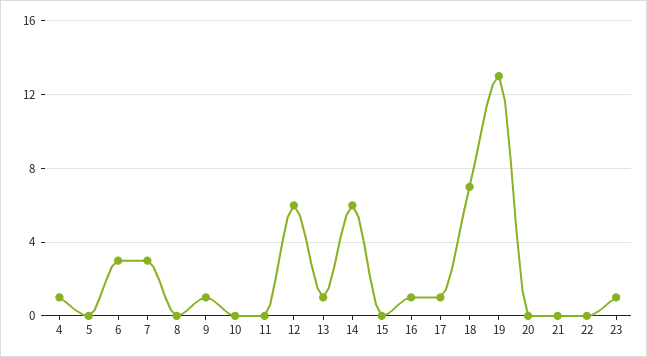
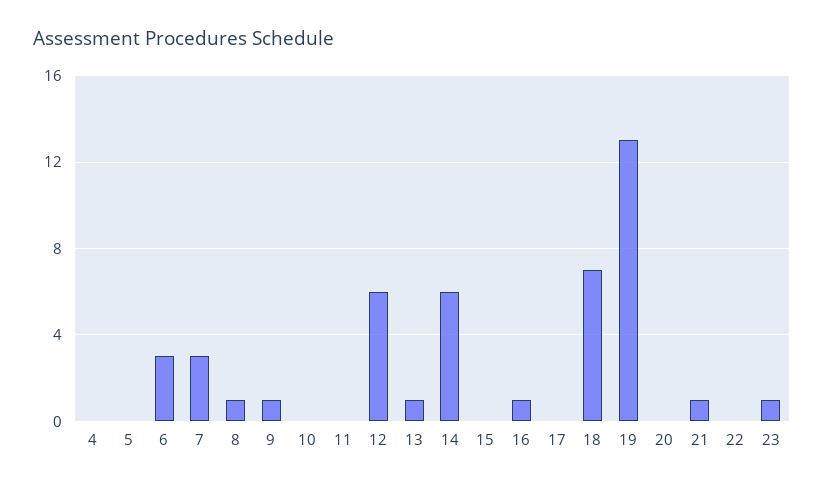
  {
-   "4": 1,
+   "4": 0,
    "5": 0,
    "6": 3,
    "7": 3,
-   "8": 0,
+   "8": 1,
    "9": 1,
    "10": 0,
    "11": 0,
    "12": 6,
    "13": 1,
    "14": 6,
    "15": 0,
    "16": 1,
-   "17": 1,
+   "17": 0,
    "18": 7,
    "19": 13,
    "20": 0,
-   "21": 0,
+   "21": 1,
    "22": 0,
    "23": 1
  }

